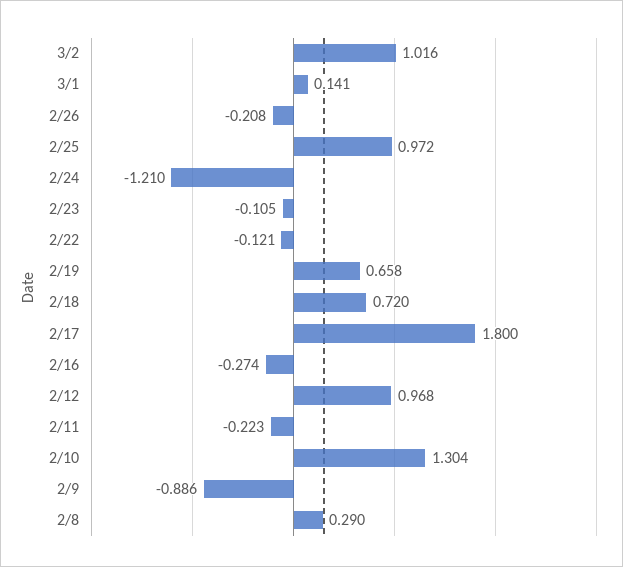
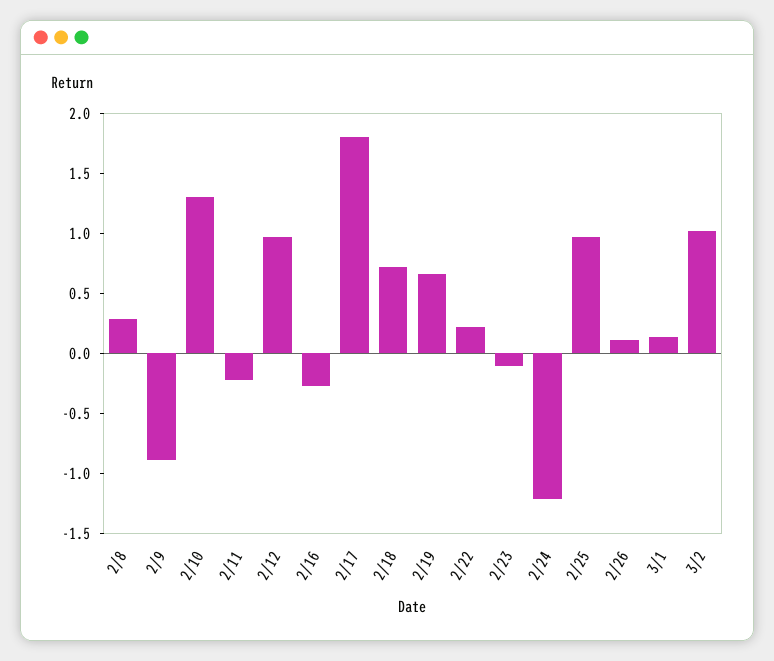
  {
    "3/2": 1.016,
    "3/1": 0.141,
-   "2/26": -0.208,
+   "2/26": 0.1,
    "2/25": 0.972,
    "2/24": -1.21,
    "2/23": -0.105,
-   "2/22": -0.121,
+   "2/22": 0.2,
    "2/19": 0.658,
    "2/18": 0.72,
    "2/17": 1.8,
    "2/16": -0.274,
    "2/12": 0.968,
    "2/11": -0.223,
    "2/10": 1.304,
    "2/9": -0.886,
    "2/8": 0.29
  }

